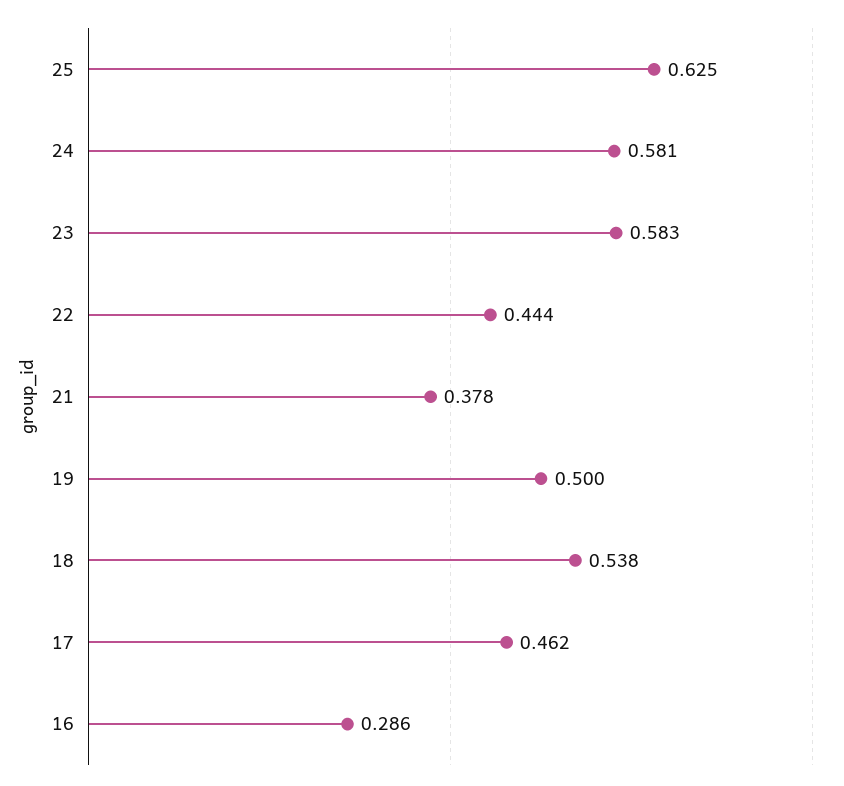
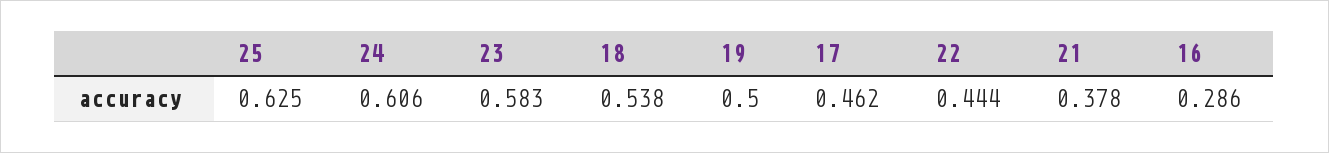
  {
    "25": 0.625,
-   "24": 0.581,
+   "24": 0.606,
    "23": 0.583,
    "22": 0.444,
    "21": 0.378,
    "19": 0.5,
    "18": 0.538,
    "17": 0.462,
    "16": 0.286
  }

